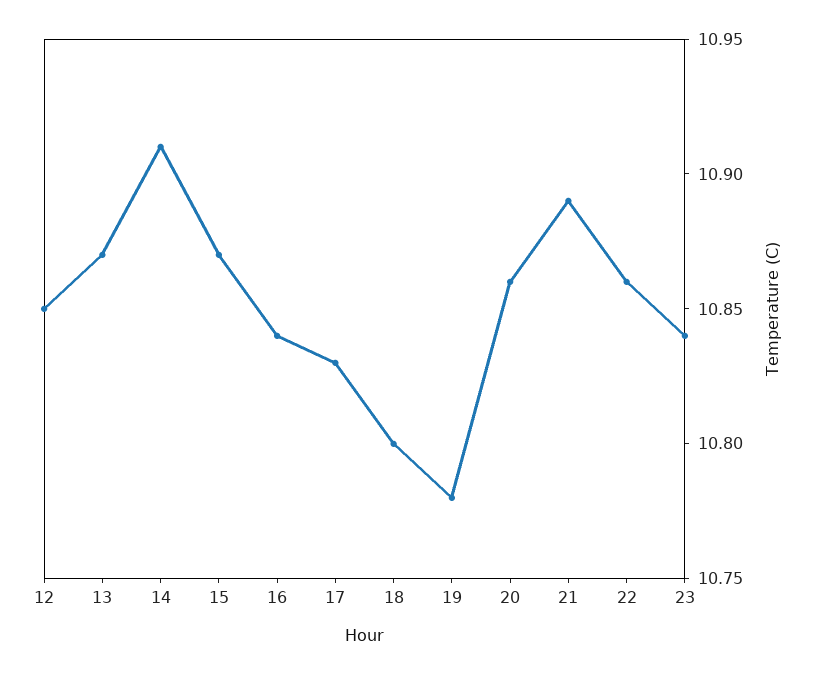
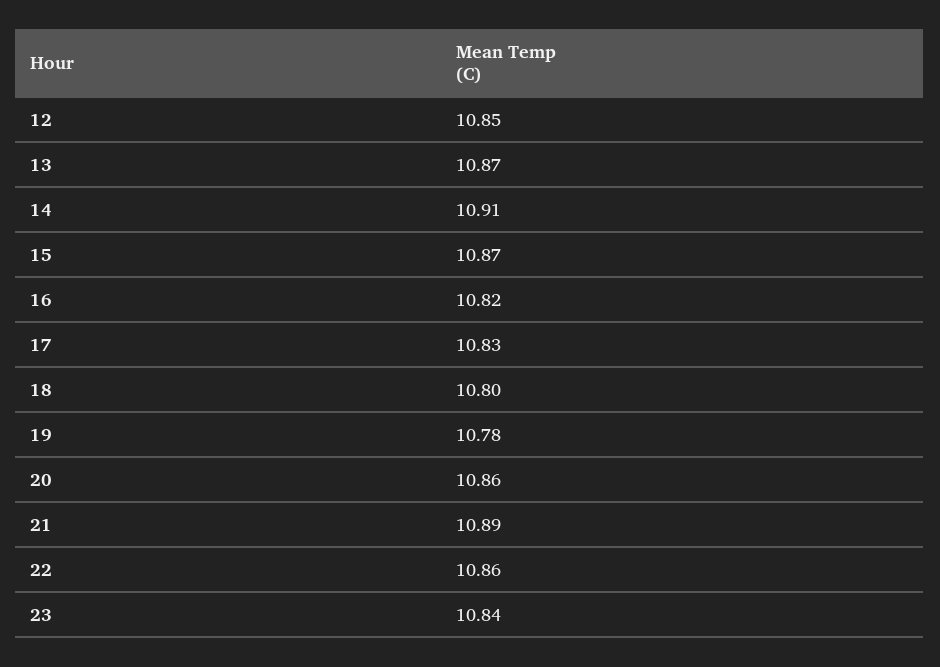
  {
    "12": 10.85,
    "13": 10.87,
    "14": 10.91,
    "15": 10.87,
-   "16": 10.84,
+   "16": 10.82,
    "17": 10.83,
    "18": 10.8,
    "19": 10.78,
    "20": 10.86,
    "21": 10.89,
    "22": 10.86,
    "23": 10.84
  }

